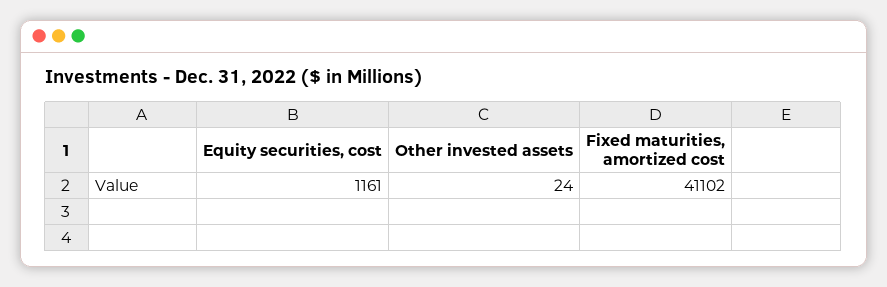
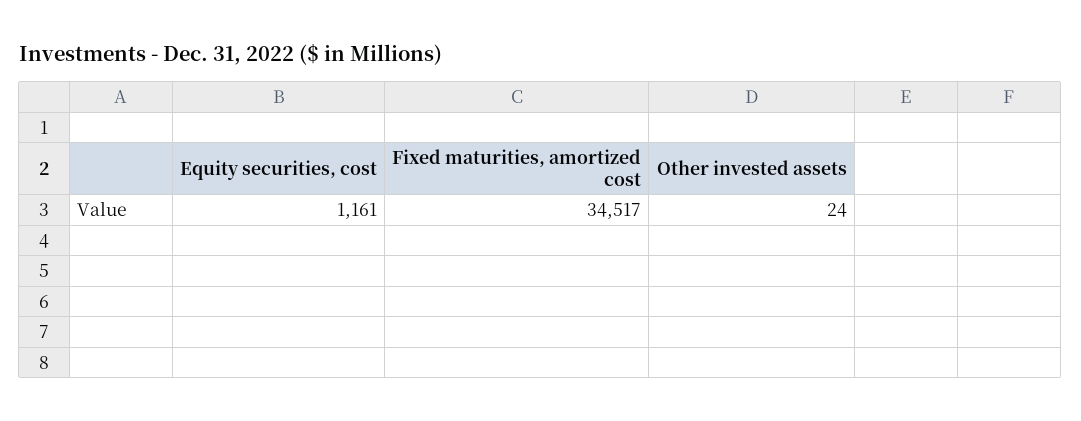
  {
    "Equity securities, cost": 1161,
    "Other invested assets": 24,
-   "Fixed maturities, amortized cost": 41102
+   "Fixed maturities, amortized cost": 34517
  }

